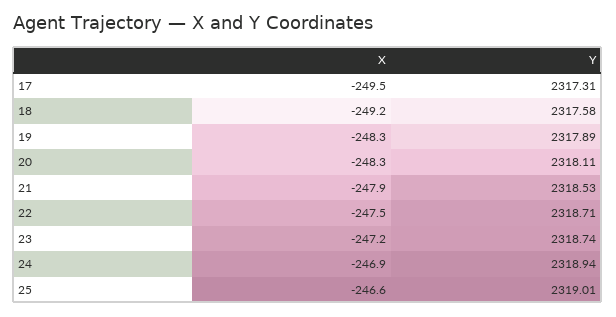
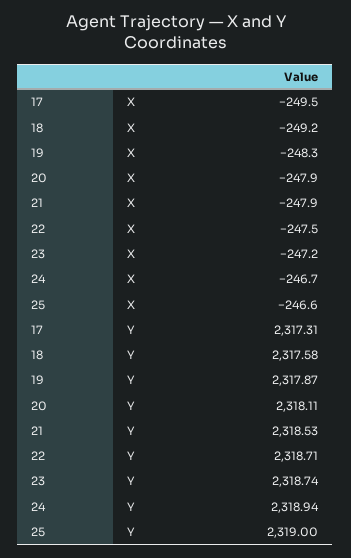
  {
    "X": {
      "17": -249.5,
      "18": -249.2,
      "19": -248.3,
-     "20": -248.3,
+     "20": -247.9,
      "21": -247.9,
      "22": -247.5,
      "23": -247.2,
-     "24": -246.9,
+     "24": -246.7,
      "25": -246.6
    },
    "Y": {
      "17": 2317.31,
      "18": 2317.58,
-     "19": 2317.89,
+     "19": 2317.87,
      "20": 2318.11,
      "21": 2318.53,
      "22": 2318.71,
      "23": 2318.74,
      "24": 2318.94,
-     "25": 2319.01
+     "25": 2319
    }
  }

